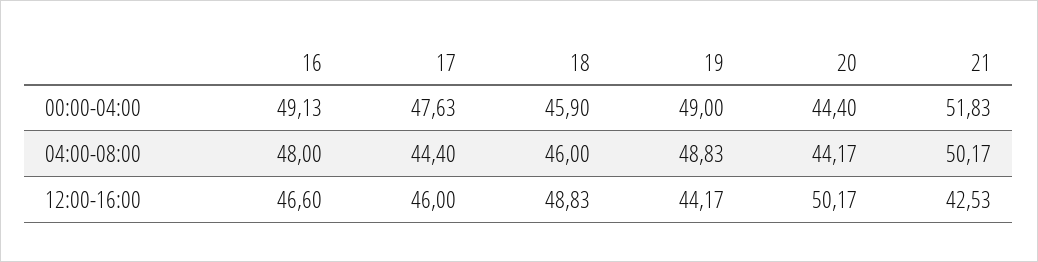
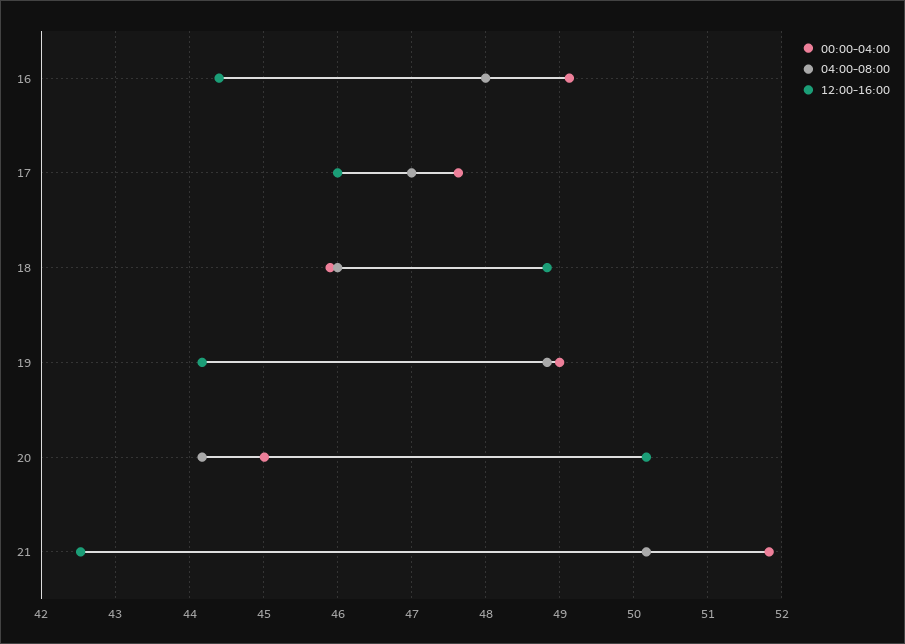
  {
    "00:00-04:00": {
      "16": 49.13,
      "17": 47.63,
      "18": 45.9,
      "19": 49,
-     "20": 44.4,
+     "20": 45,
      "21": 51.83
    },
    "04:00-08:00": {
      "16": 48,
-     "17": 44.4,
+     "17": 47,
      "18": 46,
      "19": 48.83,
      "20": 44.17,
      "21": 50.17
    },
    "12:00-16:00": {
-     "16": 46.6,
+     "16": 44.4,
      "17": 46,
      "18": 48.83,
      "19": 44.17,
      "20": 50.17,
      "21": 42.53
    }
  }

